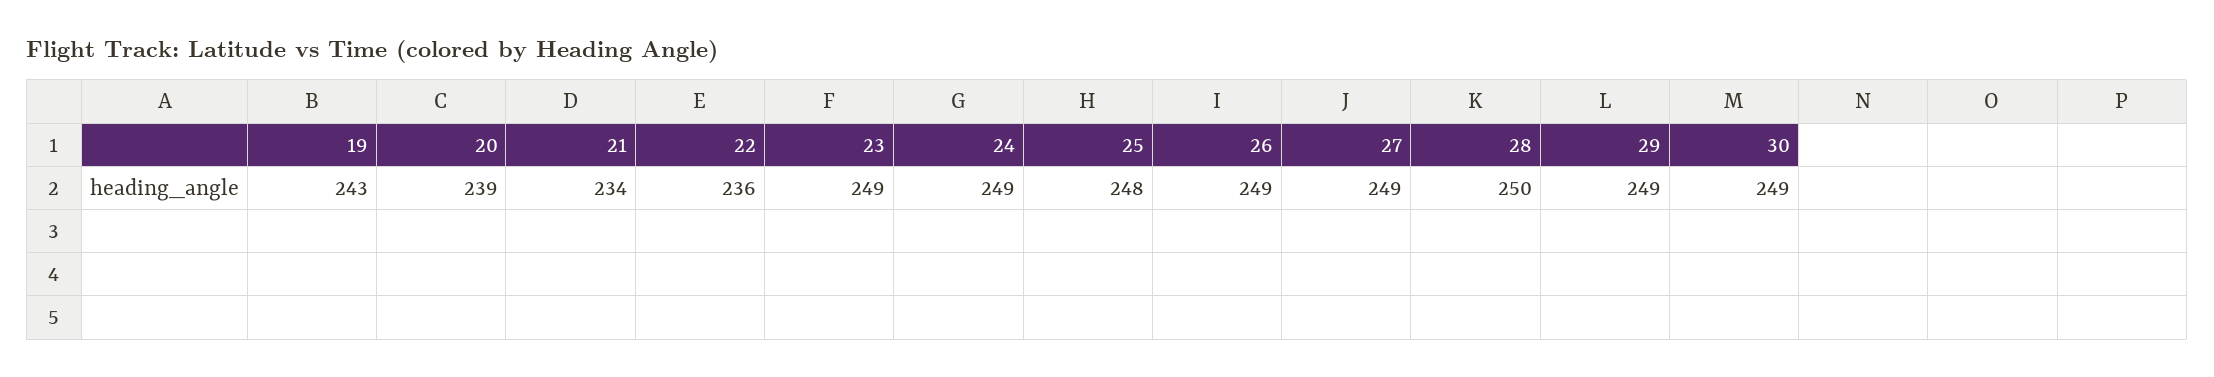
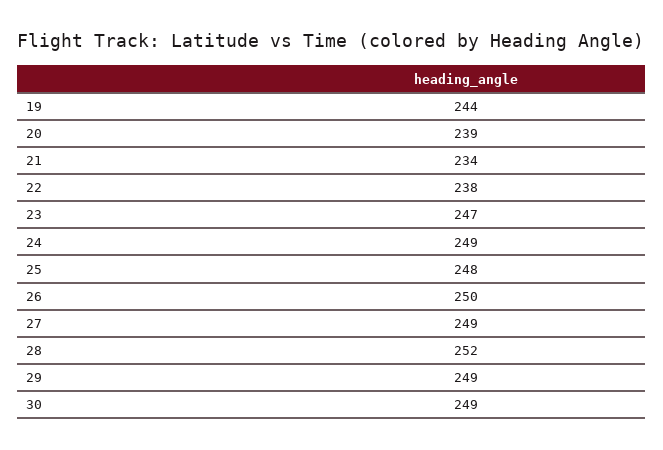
  {
-   "19": 243,
+   "19": 244,
    "20": 239,
    "21": 234,
-   "22": 236,
+   "22": 238,
-   "23": 249,
+   "23": 247,
    "24": 249,
    "25": 248,
-   "26": 249,
+   "26": 250,
    "27": 249,
-   "28": 250,
+   "28": 252,
    "29": 249,
    "30": 249
  }

